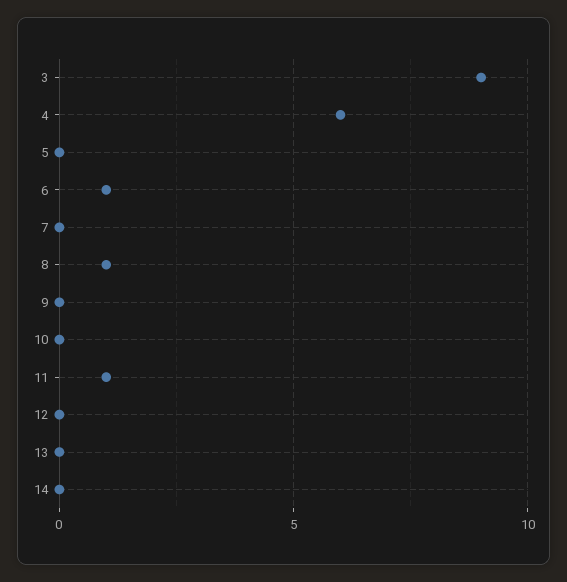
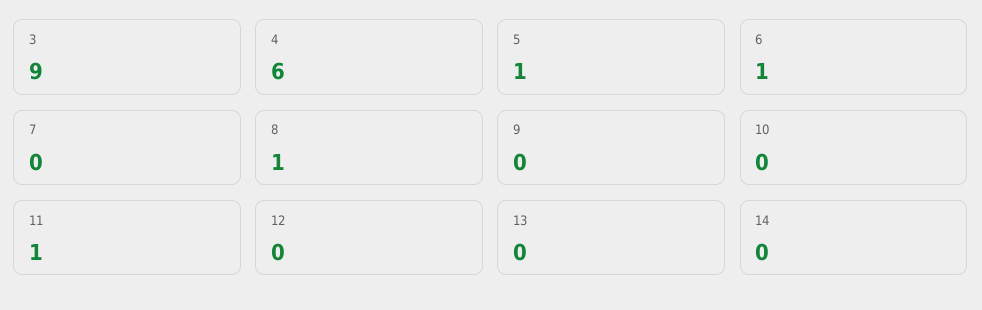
  {
    "3": 9,
    "4": 6,
-   "5": 0,
+   "5": 1,
    "6": 1,
    "7": 0,
    "8": 1,
    "9": 0,
    "10": 0,
    "11": 1,
    "12": 0,
    "13": 0,
    "14": 0
  }

